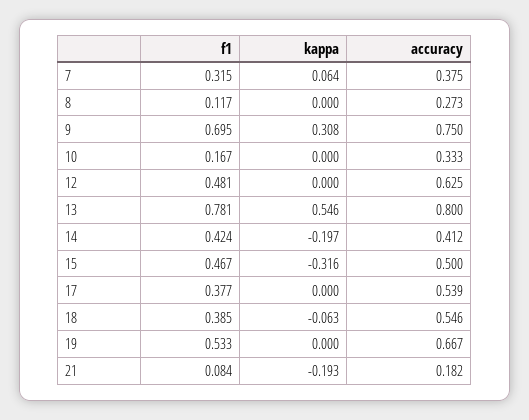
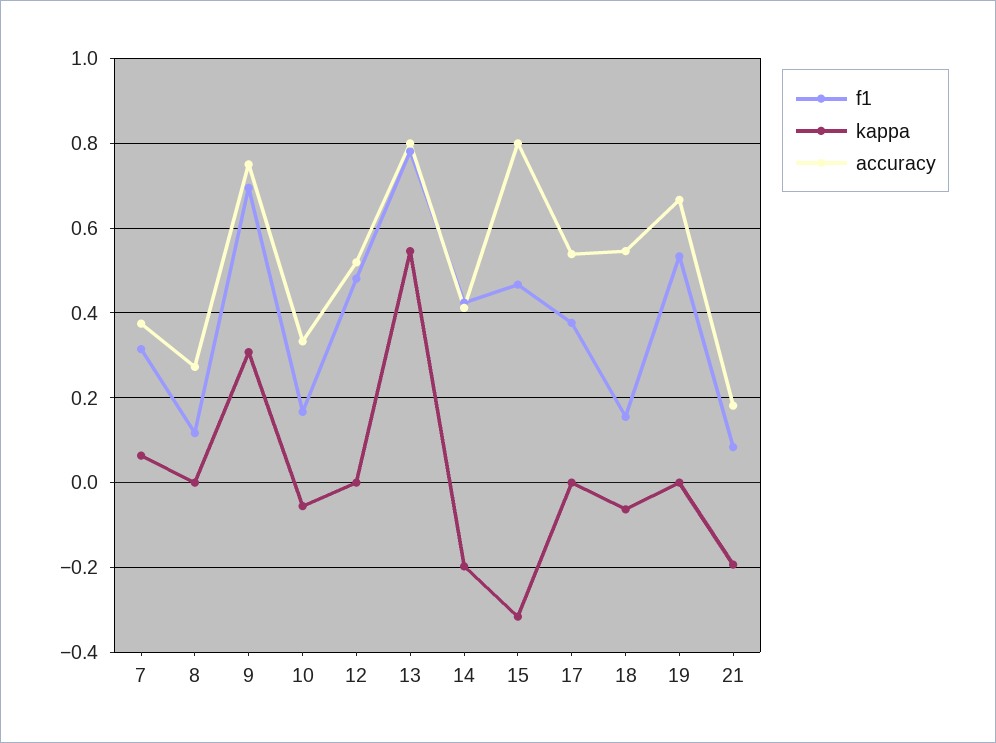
  {
    "f1": {
      "7": 0.315,
      "8": 0.117,
      "9": 0.695,
      "10": 0.167,
      "12": 0.481,
      "13": 0.781,
      "14": 0.424,
      "15": 0.467,
      "17": 0.377,
-     "18": 0.385,
+     "18": 0.16,
      "19": 0.533,
      "21": 0.084
    },
    "kappa": {
      "7": 0.064,
      "8": 0,
      "9": 0.308,
-     "10": 0,
+     "10": -0.06,
      "12": 0,
      "13": 0.546,
      "14": -0.197,
      "15": -0.316,
      "17": 0,
      "18": -0.063,
      "19": 0,
      "21": -0.193
    },
    "accuracy": {
      "7": 0.375,
      "8": 0.273,
      "9": 0.75,
      "10": 0.333,
-     "12": 0.625,
+     "12": 0.52,
      "13": 0.8,
      "14": 0.412,
-     "15": 0.5,
+     "15": 0.8,
      "17": 0.539,
      "18": 0.546,
      "19": 0.667,
      "21": 0.182
    }
  }

